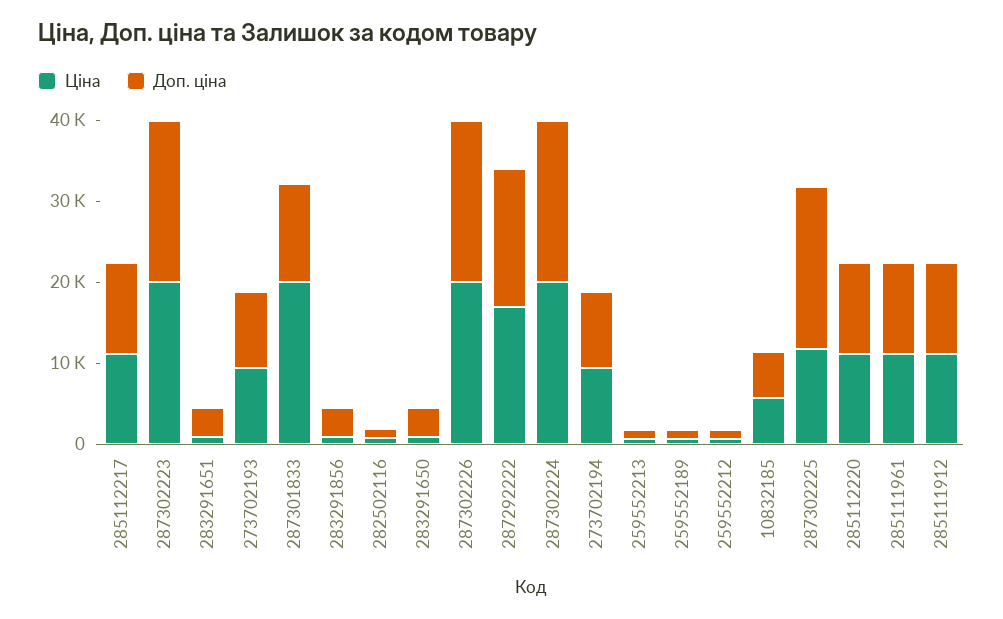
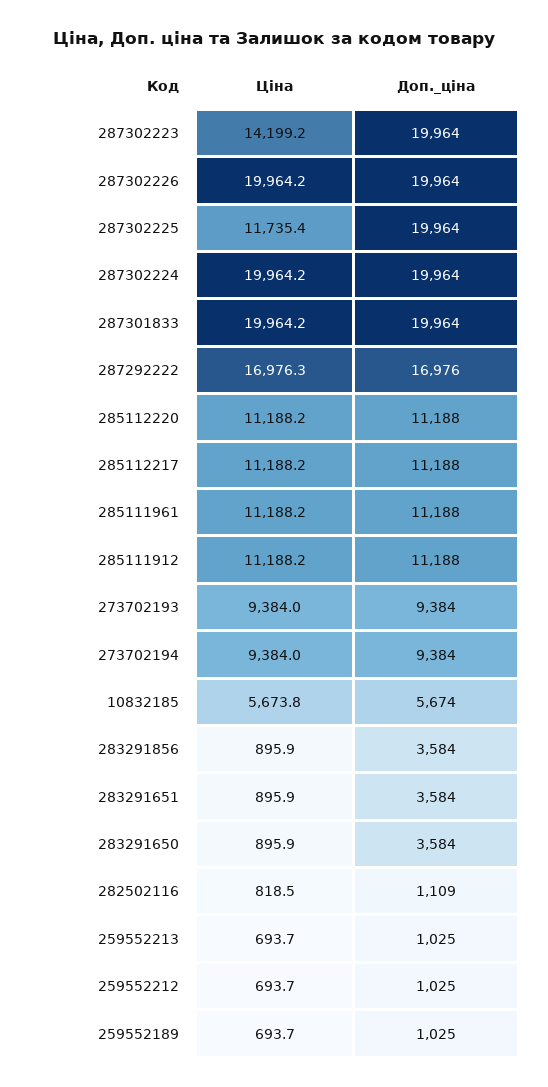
  {
    "Ціна": {
      "285112217": 11188.2,
-     "287302223": 20000,
+     "287302223": 14199.2,
      "283291651": 895.9,
      "273702193": 9384,
      "287301833": 19964.2,
      "283291856": 895.9,
      "282502116": 818.5,
      "283291650": 895.9,
      "287302226": 19964.2,
      "287292222": 16976.3,
      "287302224": 19964.2,
      "273702194": 9384,
      "259552213": 693.7,
      "259552189": 693.7,
      "259552212": 693.7,
      "10832185": 5673.8,
      "287302225": 11735.4,
      "285112220": 11188.2,
      "285111961": 11188.2,
      "285111912": 11188.2
    },
    "Доп. ціна": {
      "285112217": 11188,
      "287302223": 19964,
      "283291651": 3584,
      "273702193": 9384,
-     "287301833": 12000,
+     "287301833": 19964,
      "283291856": 3584,
      "282502116": 1109,
      "283291650": 3584,
      "287302226": 19964,
      "287292222": 16976,
      "287302224": 19964,
      "273702194": 9384,
      "259552213": 1025,
      "259552189": 1025,
      "259552212": 1025,
      "10832185": 5674,
      "287302225": 19964,
      "285112220": 11188,
      "285111961": 11188,
      "285111912": 11188
    }
  }

